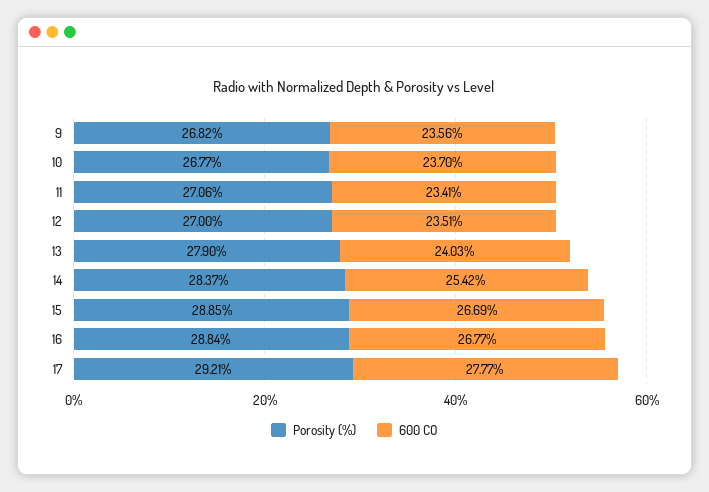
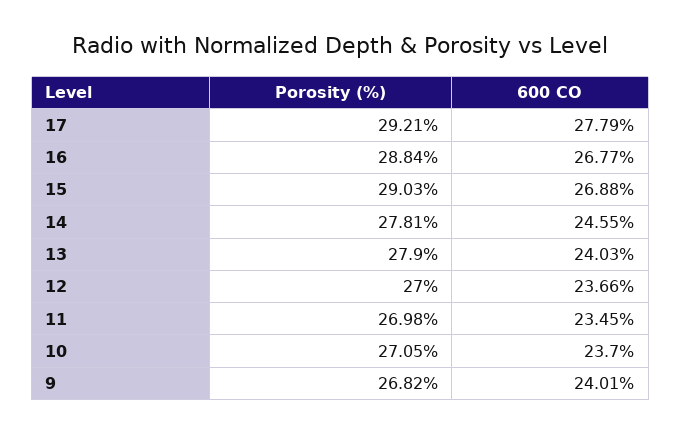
  {
    "Porosity (%)": {
      "9": 26.82,
-     "10": 26.77,
+     "10": 27.05,
-     "11": 27.06,
+     "11": 26.98,
      "12": 27,
      "13": 27.9,
-     "14": 28.37,
+     "14": 27.81,
-     "15": 28.85,
+     "15": 29.03,
      "16": 28.84,
      "17": 29.21
    },
    "600 CO": {
-     "9": 23.56,
+     "9": 24.01,
      "10": 23.7,
-     "11": 23.41,
+     "11": 23.45,
-     "12": 23.51,
+     "12": 23.66,
      "13": 24.03,
-     "14": 25.42,
+     "14": 24.55,
-     "15": 26.69,
+     "15": 26.88,
      "16": 26.77,
-     "17": 27.77
+     "17": 27.79
    }
  }

